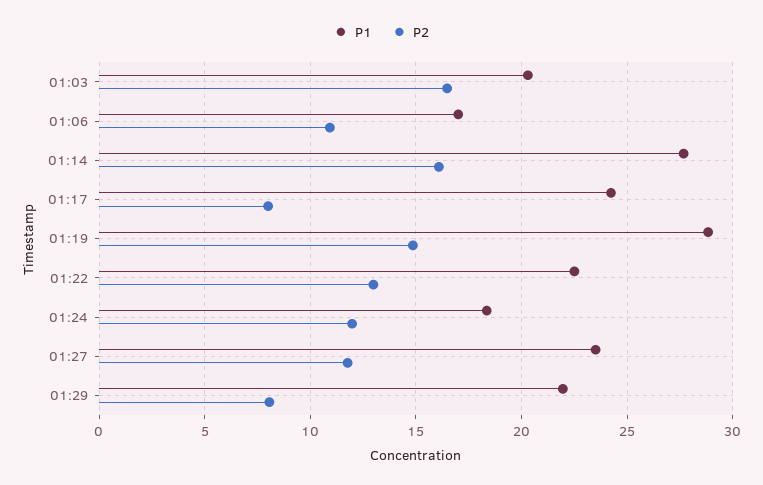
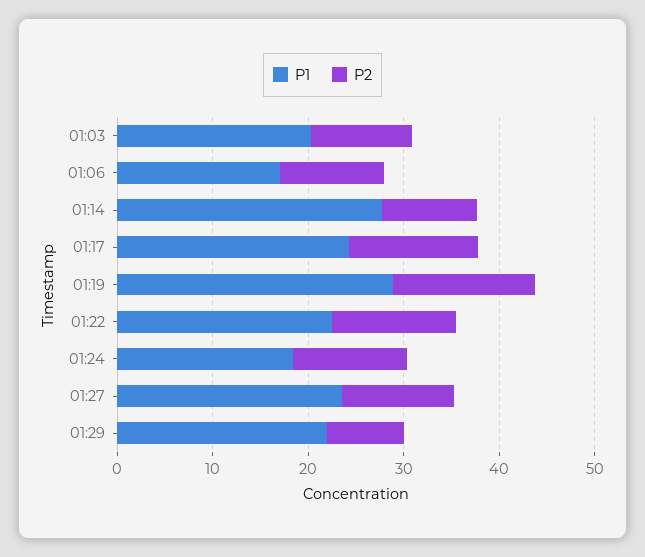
  {
    "P1": {
      "01:03": 20.5,
      "01:06": 17,
      "01:14": 27.5,
      "01:17": 24,
      "01:19": 29,
      "01:22": 22.5,
      "01:24": 18.5,
      "01:27": 23.5,
      "01:29": 22
    },
    "P2": {
-     "01:03": 16.5,
+     "01:03": 10,
      "01:06": 11,
-     "01:14": 16,
+     "01:14": 10,
-     "01:17": 8,
+     "01:17": 14,
      "01:19": 15,
      "01:22": 13,
      "01:24": 12,
      "01:27": 12,
      "01:29": 8
    }
  }

